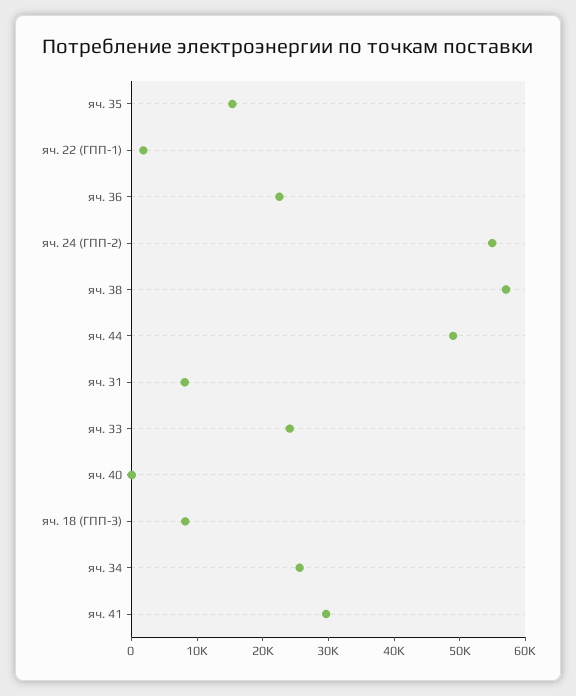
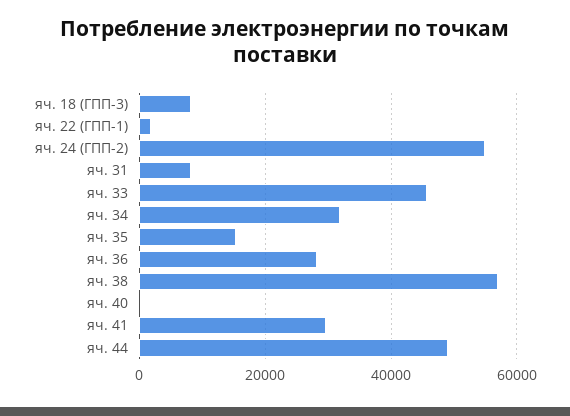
  {
    "яч. 35": 16000,
    "яч. 22 (ГПП-1)": 2000,
-   "яч. 36": 22000,
+   "яч. 36": 28000,
    "яч. 24 (ГПП-2)": 54000,
    "яч. 38": 58000,
    "яч. 44": 48000,
    "яч. 31": 8000,
-   "яч. 33": 24000,
+   "яч. 33": 46000,
    "яч. 40": 0,
    "яч. 18 (ГПП-3)": 8000,
-   "яч. 34": 26000,
+   "яч. 34": 32000,
    "яч. 41": 30000
  }

